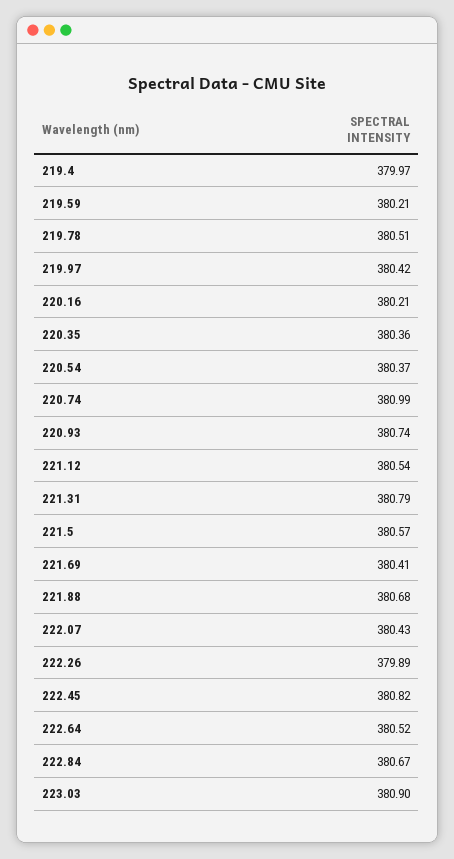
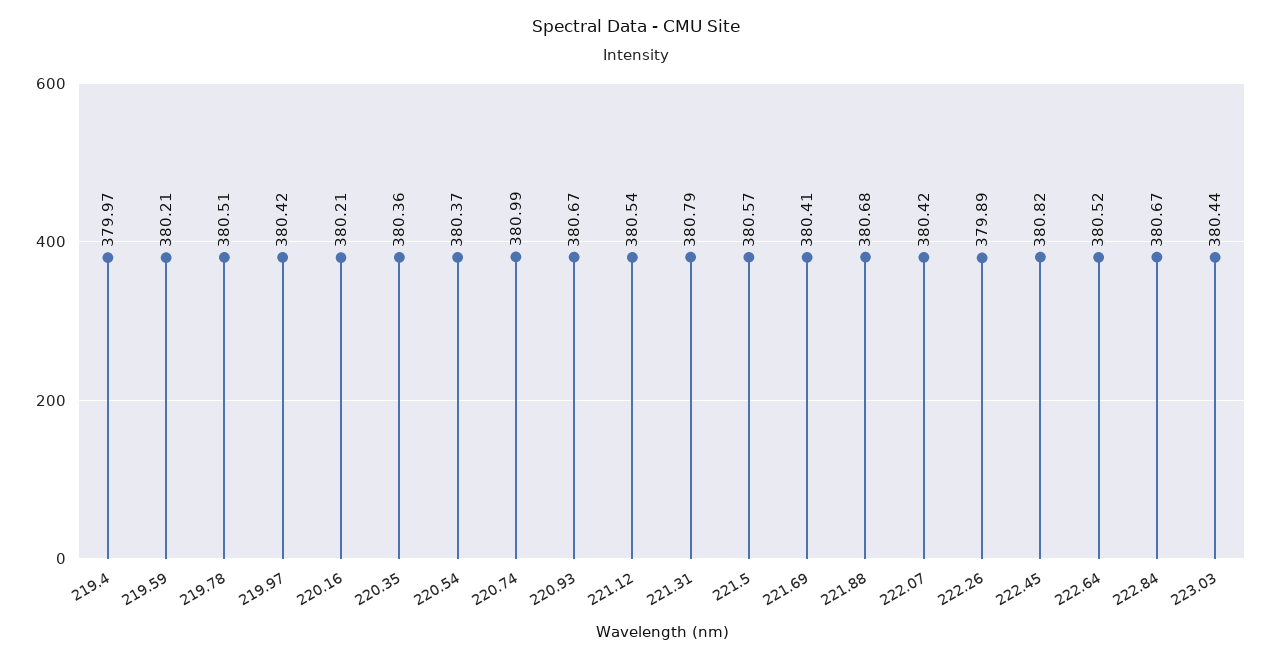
  {
    "219.4": 379.97,
    "219.59": 380.21,
    "219.78": 380.51,
    "219.97": 380.42,
    "220.16": 380.21,
    "220.35": 380.36,
    "220.54": 380.37,
    "220.74": 380.99,
-   "220.93": 380.74,
+   "220.93": 380.67,
    "221.12": 380.54,
    "221.31": 380.79,
    "221.5": 380.57,
    "221.69": 380.41,
    "221.88": 380.68,
-   "222.07": 380.43,
+   "222.07": 380.42,
    "222.26": 379.89,
    "222.45": 380.82,
    "222.64": 380.52,
    "222.84": 380.67,
-   "223.03": 380.9
+   "223.03": 380.44
  }

